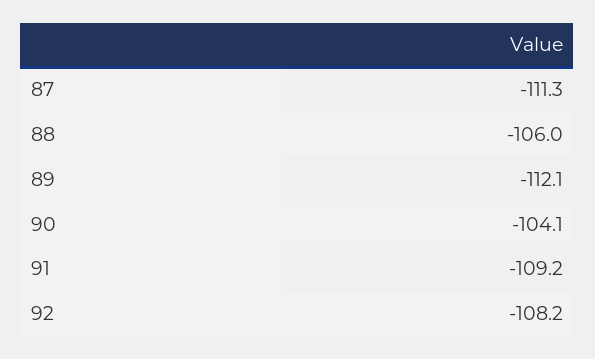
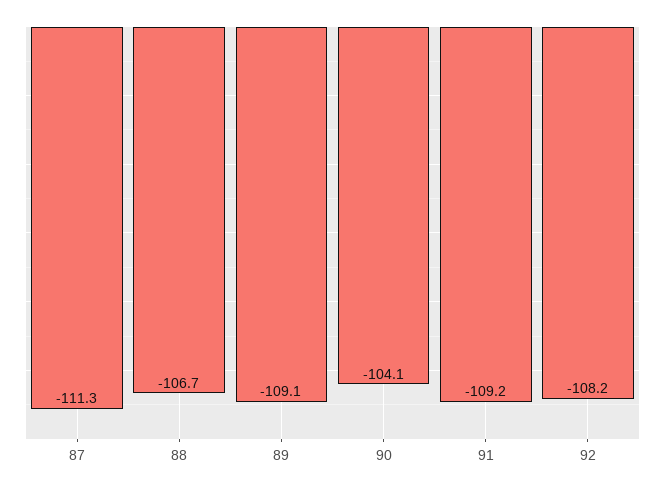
  {
    "87": -111.3,
-   "88": -106,
+   "88": -106.7,
-   "89": -112.1,
+   "89": -109.1,
    "90": -104.1,
    "91": -109.2,
    "92": -108.2
  }

